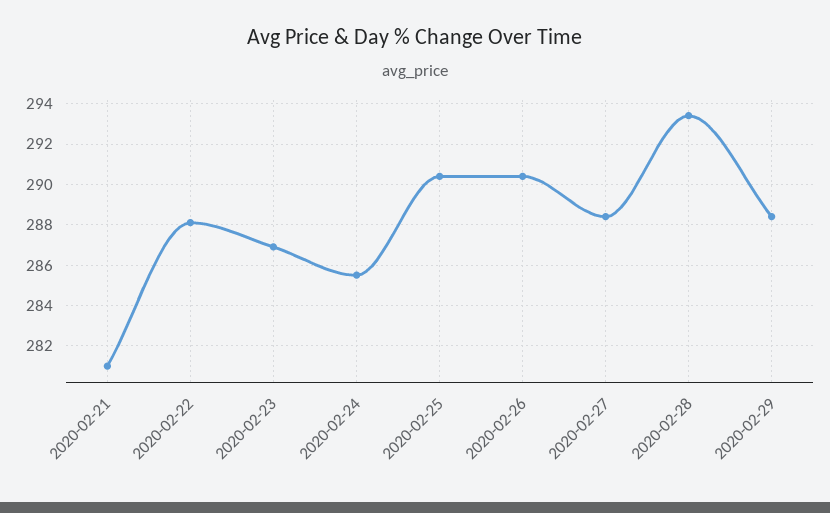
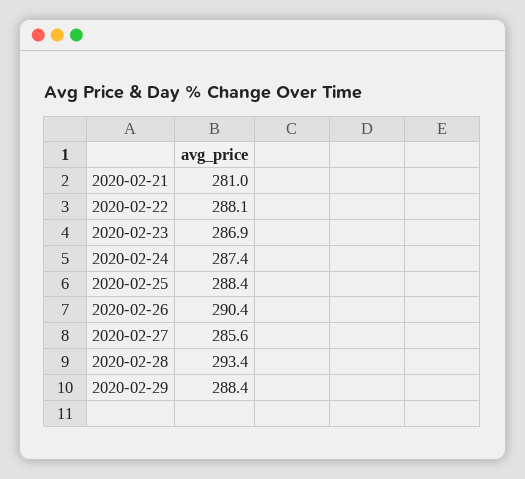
  {
    "2020-02-21": 281,
    "2020-02-22": 288.1,
    "2020-02-23": 286.9,
-   "2020-02-24": 285.5,
+   "2020-02-24": 287.4,
-   "2020-02-25": 290.5,
+   "2020-02-25": 288.4,
    "2020-02-26": 290.4,
-   "2020-02-27": 288.5,
+   "2020-02-27": 285.6,
    "2020-02-28": 293.4,
    "2020-02-29": 288.4
  }

